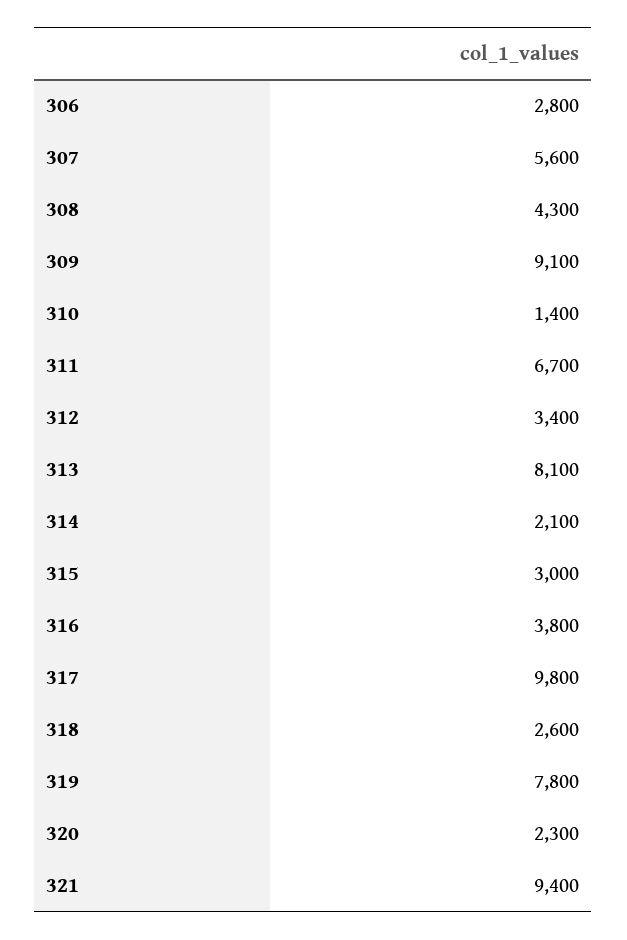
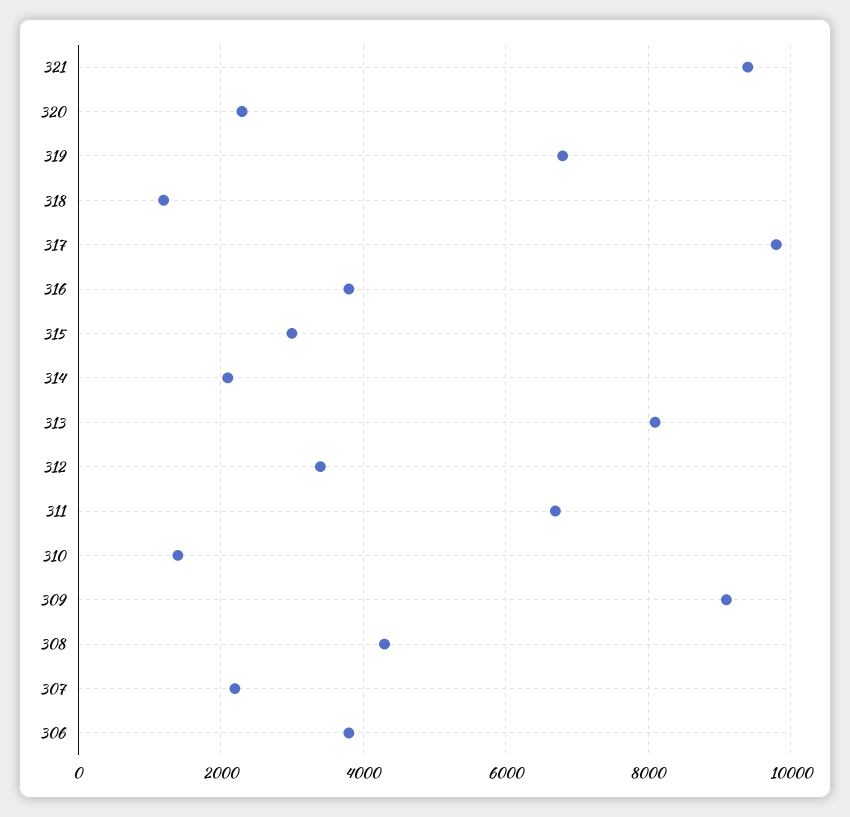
  {
-   "306": 2800,
+   "306": 3800,
-   "307": 5600,
+   "307": 2200,
    "308": 4300,
    "309": 9100,
    "310": 1400,
    "311": 6700,
    "312": 3400,
    "313": 8100,
    "314": 2100,
    "315": 3000,
    "316": 3800,
    "317": 9800,
-   "318": 2600,
+   "318": 1200,
-   "319": 7800,
+   "319": 6800,
    "320": 2300,
    "321": 9400
  }

